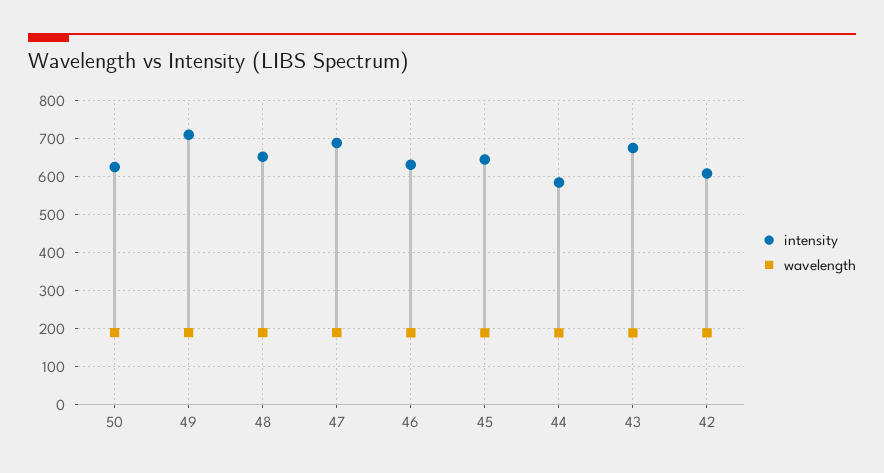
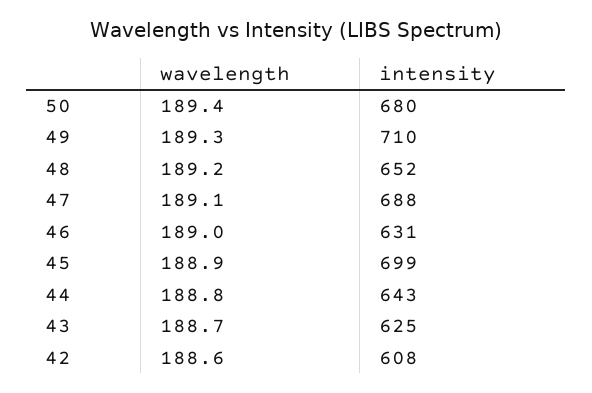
  {
    "intensity": {
-     "50": 620,
+     "50": 680,
      "49": 710,
      "48": 652,
      "47": 688,
      "46": 631,
-     "45": 640,
+     "45": 699,
-     "44": 580,
+     "44": 643,
-     "43": 680,
+     "43": 625,
      "42": 608
    },
    "wavelength": {
      "50": 189.4,
      "49": 189.3,
      "48": 189.2,
      "47": 189.1,
      "46": 189,
      "45": 188.9,
      "44": 188.8,
      "43": 188.7,
      "42": 188.6
    }
  }

